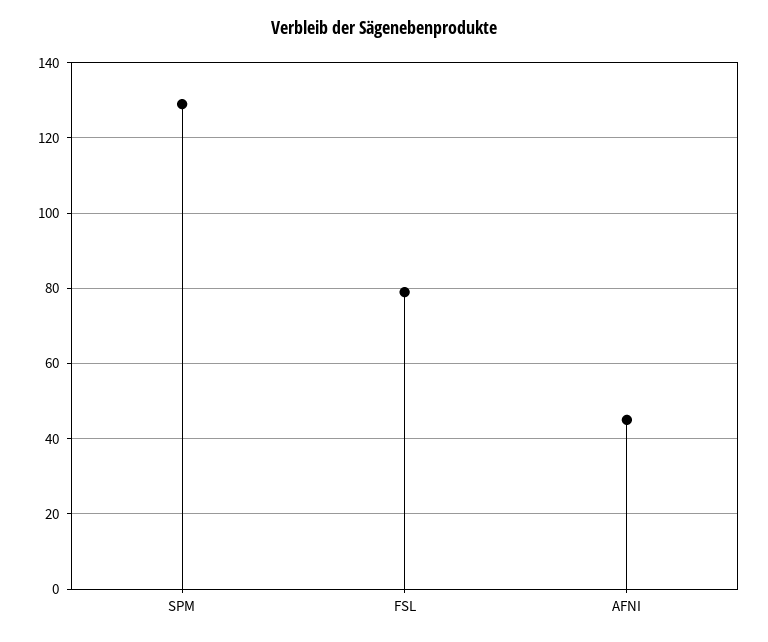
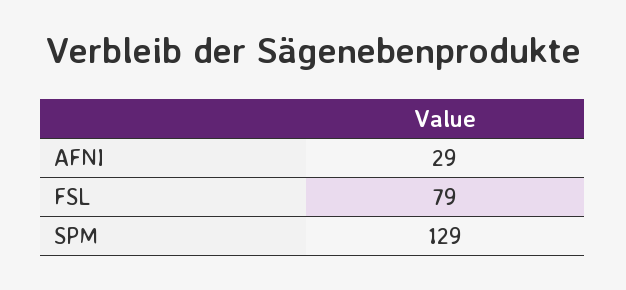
  {
    "SPM": 129,
    "FSL": 79,
-   "AFNI": 45
+   "AFNI": 29
  }

